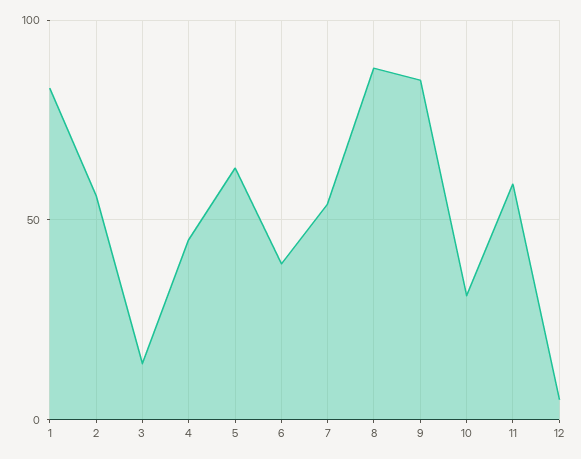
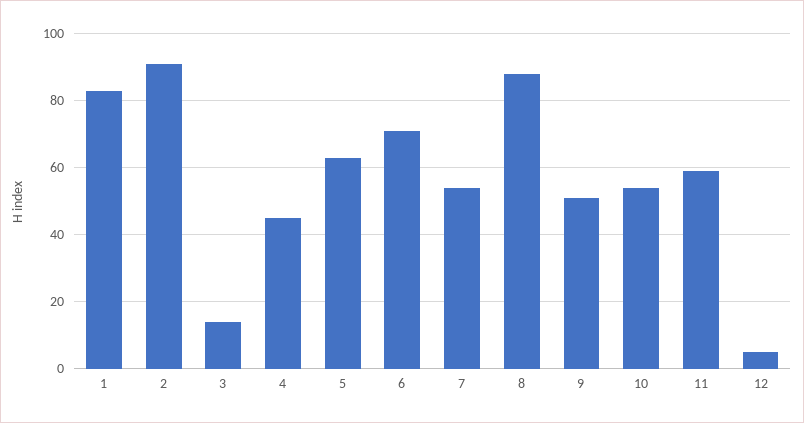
  {
    "1": 85,
-   "2": 55,
+   "2": 90,
    "3": 15,
    "4": 45,
    "5": 65,
-   "6": 40,
+   "6": 70,
    "7": 55,
    "8": 90,
-   "9": 85,
+   "9": 50,
-   "10": 30,
+   "10": 55,
    "11": 60,
    "12": 5
  }

